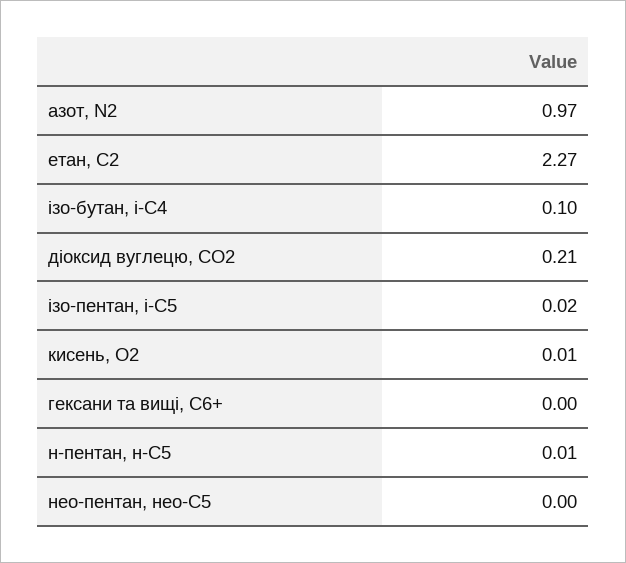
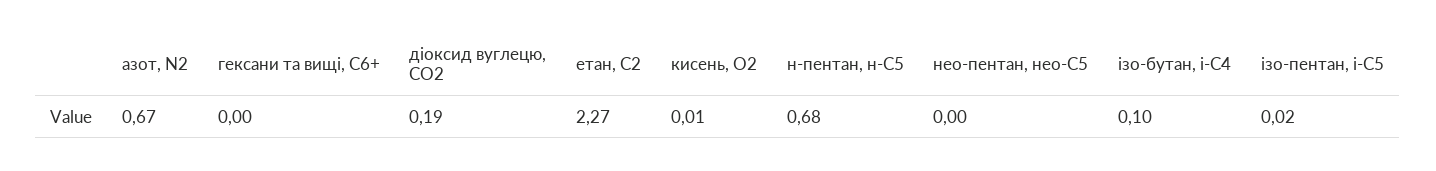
  {
-   "азот, N2": 0.97,
+   "азот, N2": 0.67,
    "етан, С2": 2.27,
    "ізо-бутан, і-С4": 0.1,
-   "діоксид вуглецю, CО2": 0.21,
+   "діоксид вуглецю, CО2": 0.19,
    "ізо-пентан, і-С5": 0.02,
    "кисень, О2": 0.01,
    "гексани та вищі, С6+": 0,
-   "н-пентан, н-С5": 0.01,
+   "н-пентан, н-С5": 0.68,
    "нео-пентан, нео-С5": 0
  }

